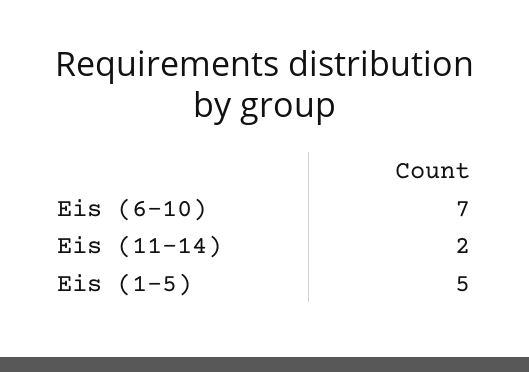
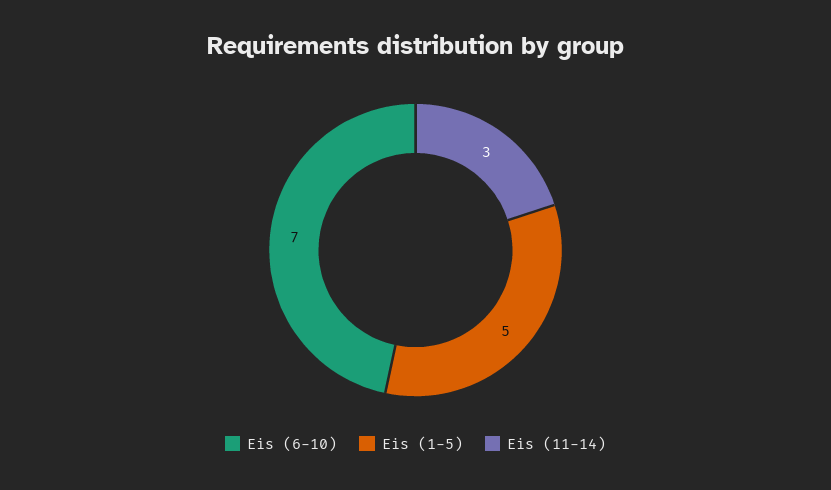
  {
    "Eis (6-10)": 7,
-   "Eis (11-14)": 2,
+   "Eis (11-14)": 3,
    "Eis (1-5)": 5
  }

